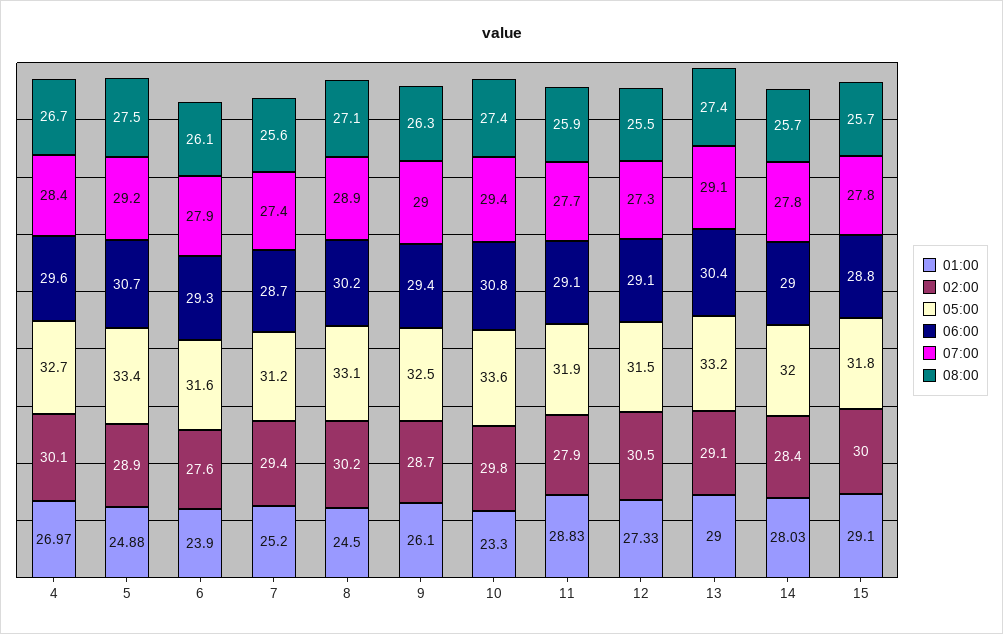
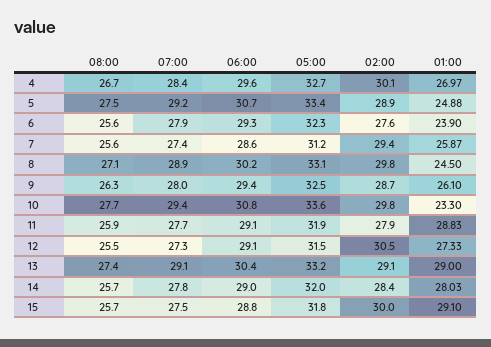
  {
    "01:00": {
      "4": 26.97,
      "5": 24.88,
      "6": 23.9,
-     "7": 25.2,
+     "7": 25.87,
      "8": 24.5,
      "9": 26.1,
      "10": 23.3,
      "11": 28.83,
      "12": 27.33,
      "13": 29,
      "14": 28.03,
      "15": 29.1
    },
    "02:00": {
      "4": 30.1,
      "5": 28.9,
      "6": 27.6,
      "7": 29.4,
-     "8": 30.2,
+     "8": 29.8,
      "9": 28.7,
      "10": 29.8,
      "11": 27.9,
      "12": 30.5,
      "13": 29.1,
      "14": 28.4,
      "15": 30
    },
    "05:00": {
      "4": 32.7,
      "5": 33.4,
-     "6": 31.6,
+     "6": 32.3,
      "7": 31.2,
      "8": 33.1,
      "9": 32.5,
      "10": 33.6,
      "11": 31.9,
      "12": 31.5,
      "13": 33.2,
      "14": 32,
      "15": 31.8
    },
    "06:00": {
      "4": 29.6,
      "5": 30.7,
      "6": 29.3,
-     "7": 28.7,
+     "7": 28.6,
      "8": 30.2,
      "9": 29.4,
      "10": 30.8,
      "11": 29.1,
      "12": 29.1,
      "13": 30.4,
      "14": 29,
      "15": 28.8
    },
    "07:00": {
      "4": 28.4,
      "5": 29.2,
      "6": 27.9,
      "7": 27.4,
      "8": 28.9,
-     "9": 29,
+     "9": 28,
      "10": 29.4,
      "11": 27.7,
      "12": 27.3,
      "13": 29.1,
      "14": 27.8,
-     "15": 27.8
+     "15": 27.5
    },
    "08:00": {
      "4": 26.7,
      "5": 27.5,
-     "6": 26.1,
+     "6": 25.6,
      "7": 25.6,
      "8": 27.1,
      "9": 26.3,
-     "10": 27.4,
+     "10": 27.7,
      "11": 25.9,
      "12": 25.5,
      "13": 27.4,
      "14": 25.7,
      "15": 25.7
    }
  }

